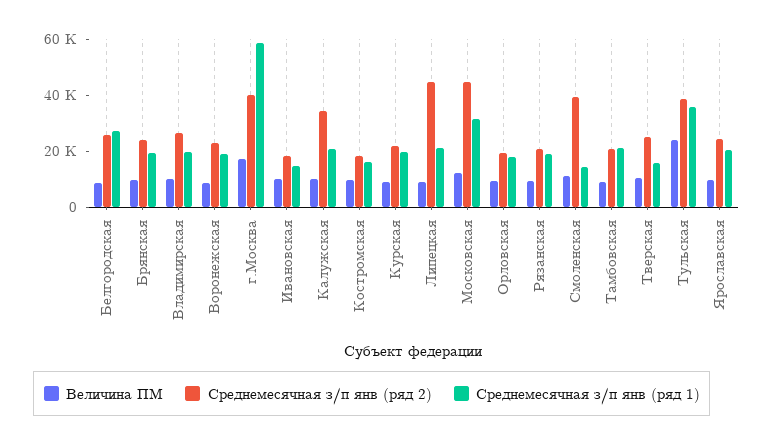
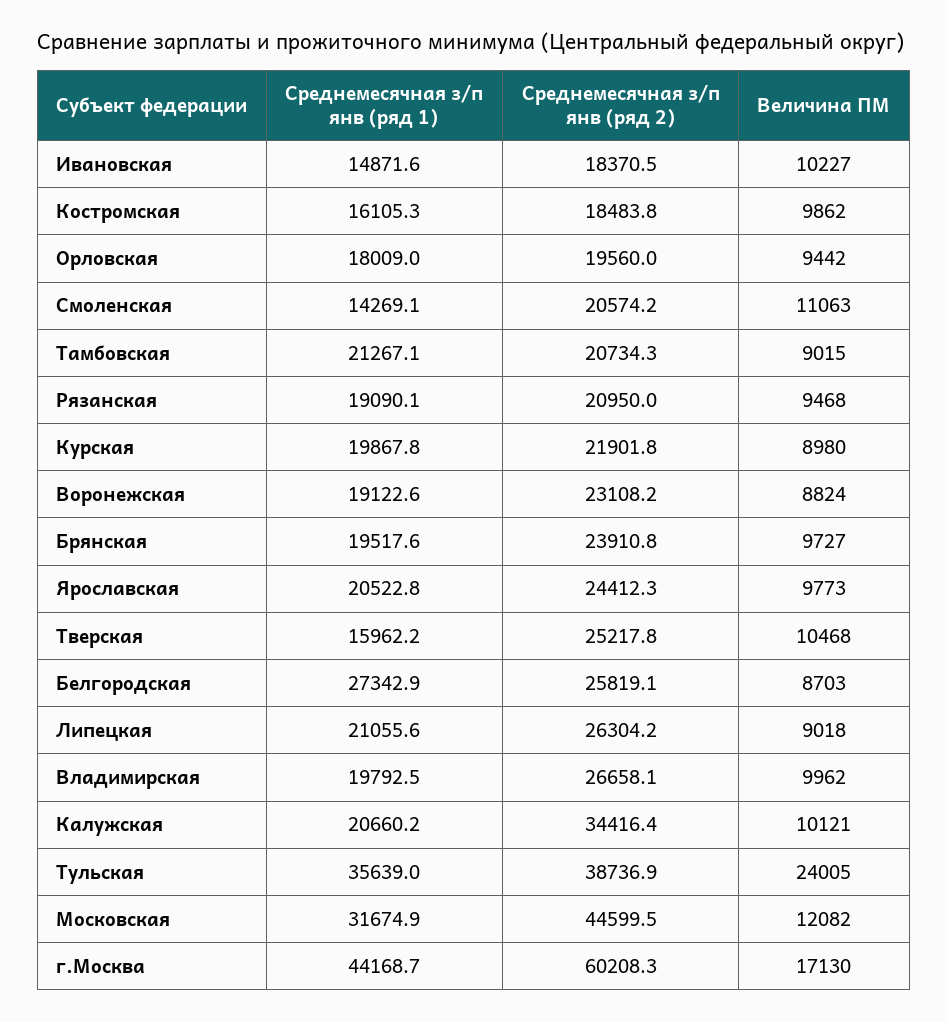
  {
    "Величина ПМ": {
      "Белгородская": 8703,
      "Брянская": 9727,
      "Владимирская": 9962,
      "Воронежская": 8824,
      "г.Москва": 17130,
      "Ивановская": 10227,
      "Калужская": 10121,
      "Костромская": 9862,
      "Курская": 8980,
      "Липецкая": 9018,
      "Московская": 12082,
      "Орловская": 9442,
      "Рязанская": 9468,
      "Смоленская": 11063,
      "Тамбовская": 9015,
      "Тверская": 10468,
      "Тульская": 24005,
      "Ярославская": 9773
    },
    "Среднемесячная з/п янв (ряд 2)": {
      "Белгородская": 25819.1,
      "Брянская": 23910.8,
      "Владимирская": 26658.1,
      "Воронежская": 23108.2,
-     "г.Москва": 40000,
+     "г.Москва": 60208.3,
      "Ивановская": 18370.5,
      "Калужская": 34416.4,
      "Костромская": 18483.8,
      "Курская": 21901.8,
-     "Липецкая": 45000,
+     "Липецкая": 26304.2,
      "Московская": 44599.5,
      "Орловская": 19560,
      "Рязанская": 20950,
-     "Смоленская": 40000,
+     "Смоленская": 20574.2,
      "Тамбовская": 20734.3,
      "Тверская": 25217.8,
      "Тульская": 38736.9,
      "Ярославская": 24412.3
    },
    "Среднемесячная з/п янв (ряд 1)": {
      "Белгородская": 27342.9,
      "Брянская": 19517.6,
      "Владимирская": 19792.5,
      "Воронежская": 19122.6,
-     "г.Москва": 60000,
+     "г.Москва": 44168.7,
      "Ивановская": 14871.6,
      "Калужская": 20660.2,
      "Костромская": 16105.3,
      "Курская": 19867.8,
      "Липецкая": 21055.6,
      "Московская": 31674.9,
      "Орловская": 18009,
      "Рязанская": 19090.1,
      "Смоленская": 14269.1,
      "Тамбовская": 21267.1,
      "Тверская": 15962.2,
      "Тульская": 35639,
      "Ярославская": 20522.8
    }
  }

